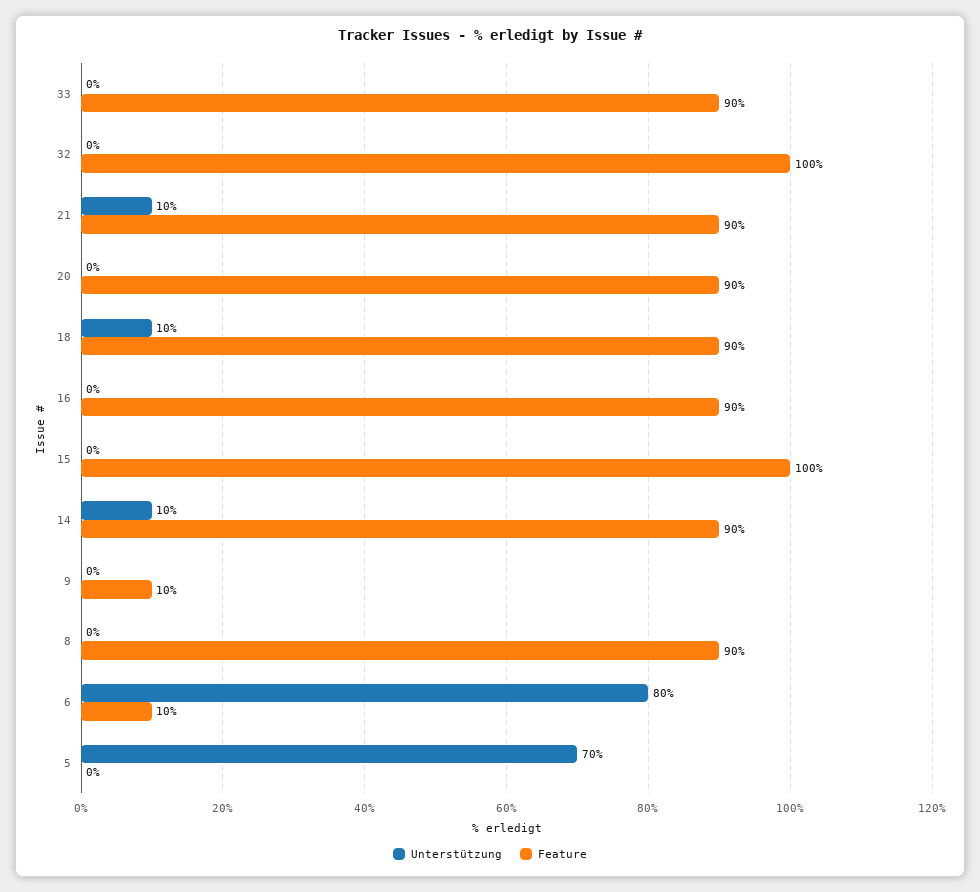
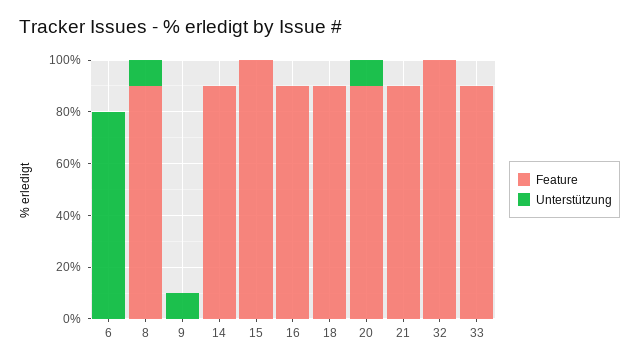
  {
    "Unterstützung": {
      "33": 0,
      "32": 0,
-     "21": 10,
+     "21": 0,
-     "20": 0,
+     "20": 10,
-     "18": 10,
+     "18": 0,
      "16": 0,
      "15": 0,
-     "14": 10,
+     "14": 0,
-     "9": 0,
+     "9": 10,
-     "8": 0,
+     "8": 10,
-     "6": 80,
+     "6": 80
-     "5": 70
    },
    "Feature": {
      "33": 90,
      "32": 100,
      "21": 90,
      "20": 90,
      "18": 90,
      "16": 90,
      "15": 100,
      "14": 90,
-     "9": 10,
+     "9": 0,
      "8": 90,
-     "6": 10,
+     "6": 0
-     "5": 0
    }
  }

